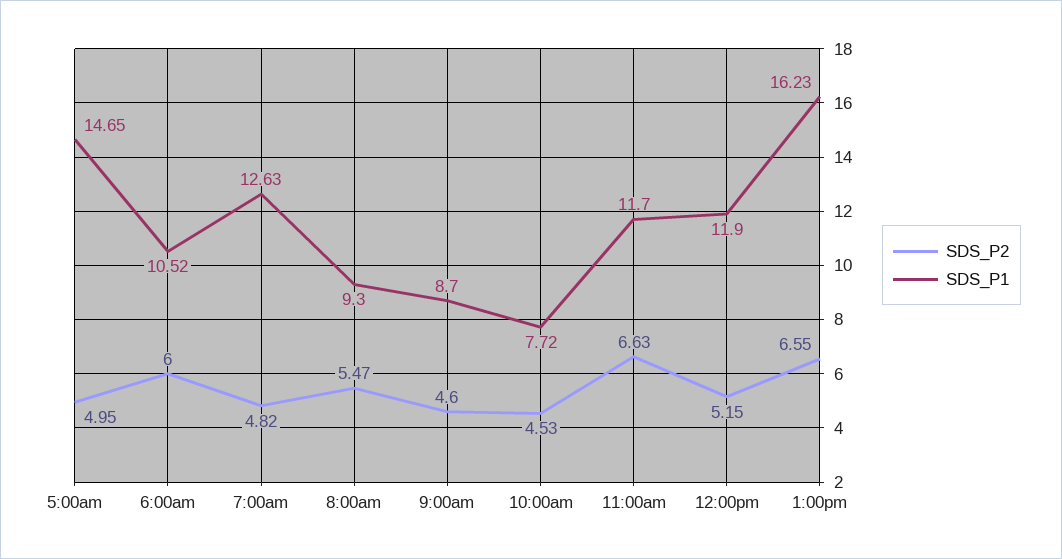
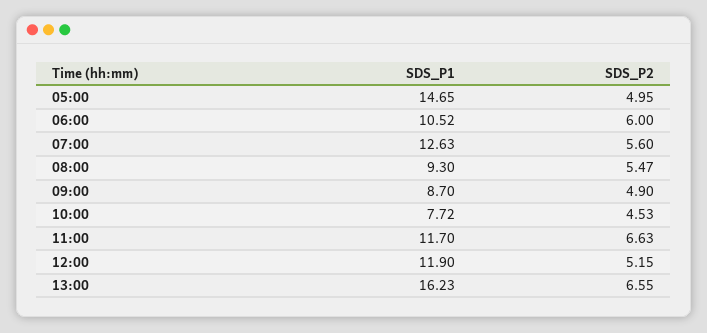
  {
    "SDS_P2": {
      "5:00am": 4.95,
      "6:00am": 6,
-     "7:00am": 4.82,
+     "7:00am": 5.6,
      "8:00am": 5.47,
-     "9:00am": 4.6,
+     "9:00am": 4.9,
      "10:00am": 4.53,
      "11:00am": 6.63,
      "12:00pm": 5.15,
      "1:00pm": 6.55
    },
    "SDS_P1": {
      "5:00am": 14.65,
      "6:00am": 10.52,
      "7:00am": 12.63,
      "8:00am": 9.3,
      "9:00am": 8.7,
      "10:00am": 7.72,
      "11:00am": 11.7,
      "12:00pm": 11.9,
      "1:00pm": 16.23
    }
  }

